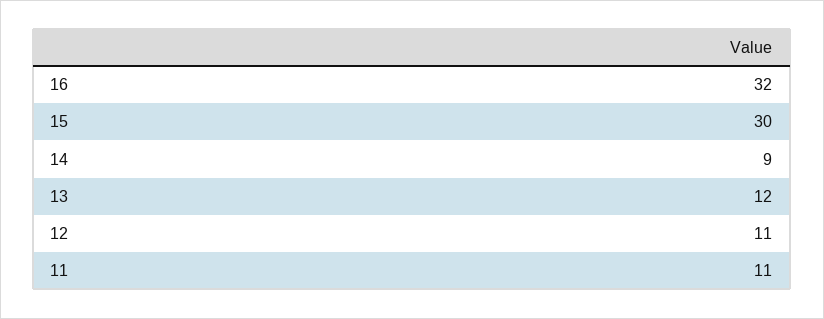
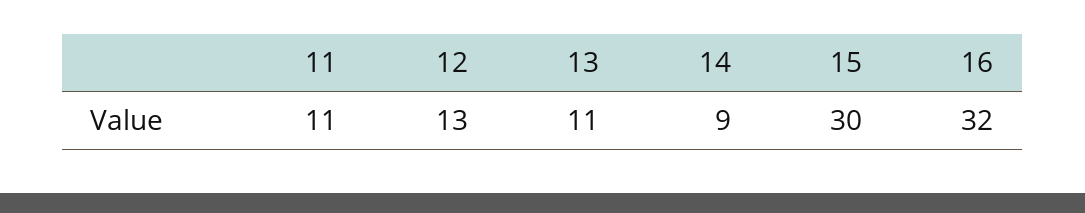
  {
    "16": 32,
    "15": 30,
    "14": 9,
-   "13": 12,
+   "13": 11,
-   "12": 11,
+   "12": 13,
    "11": 11
  }

